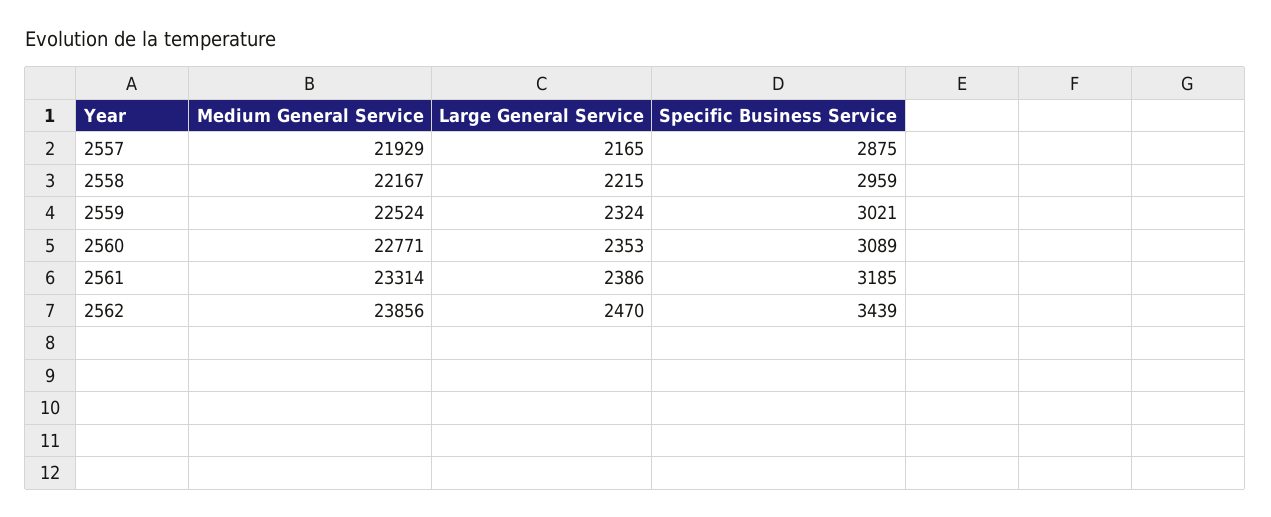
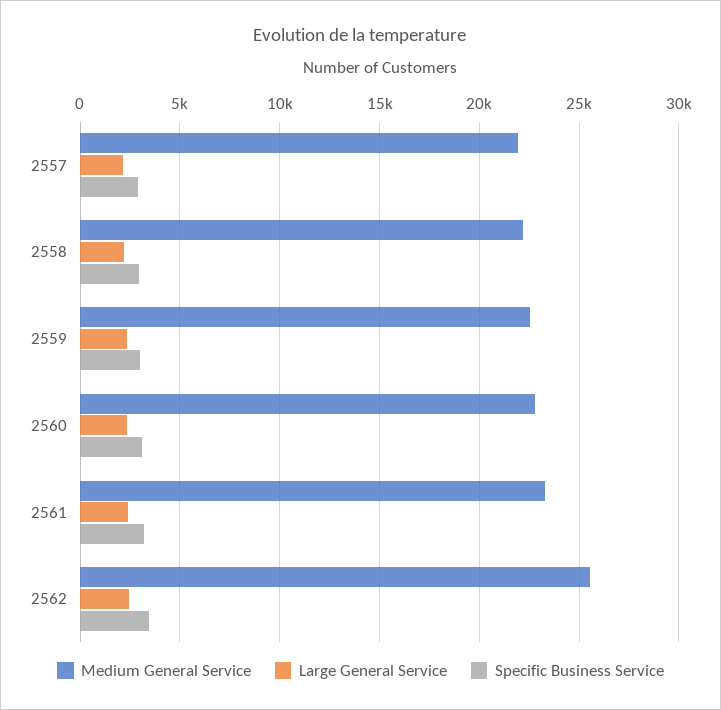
  {
    "Medium General Service": {
      "2557": 21929,
      "2558": 22167,
      "2559": 22524,
      "2560": 22771,
      "2561": 23314,
-     "2562": 23856
+     "2562": 25500
    },
    "Large General Service": {
      "2557": 2165,
      "2558": 2215,
      "2559": 2324,
      "2560": 2353,
      "2561": 2386,
      "2562": 2470
    },
    "Specific Business Service": {
      "2557": 2875,
      "2558": 2959,
      "2559": 3021,
      "2560": 3089,
      "2561": 3185,
      "2562": 3439
    }
  }

